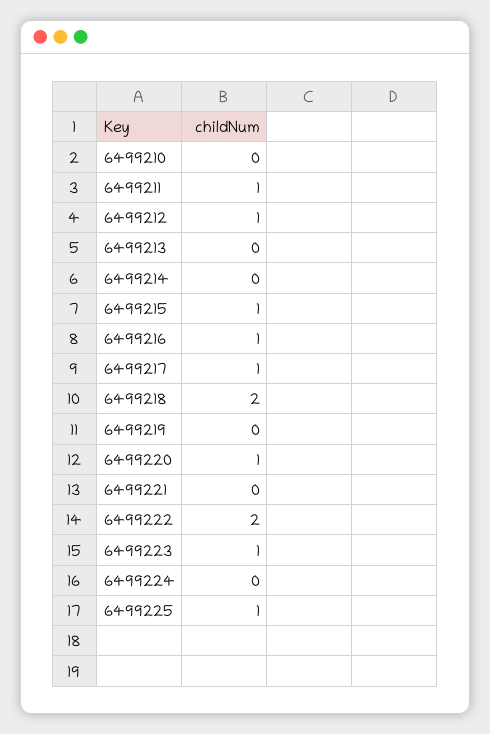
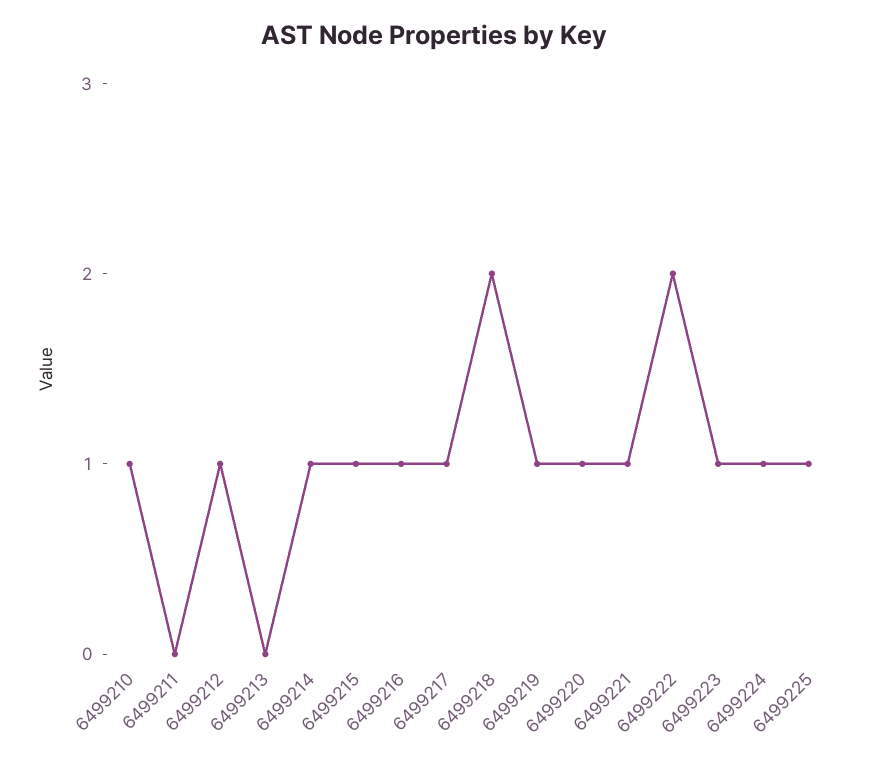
  {
-   "6499210": 0,
+   "6499210": 1,
-   "6499211": 1,
+   "6499211": 0,
    "6499212": 1,
    "6499213": 0,
-   "6499214": 0,
+   "6499214": 1,
    "6499215": 1,
    "6499216": 1,
    "6499217": 1,
    "6499218": 2,
-   "6499219": 0,
+   "6499219": 1,
    "6499220": 1,
-   "6499221": 0,
+   "6499221": 1,
    "6499222": 2,
    "6499223": 1,
-   "6499224": 0,
+   "6499224": 1,
    "6499225": 1
  }

